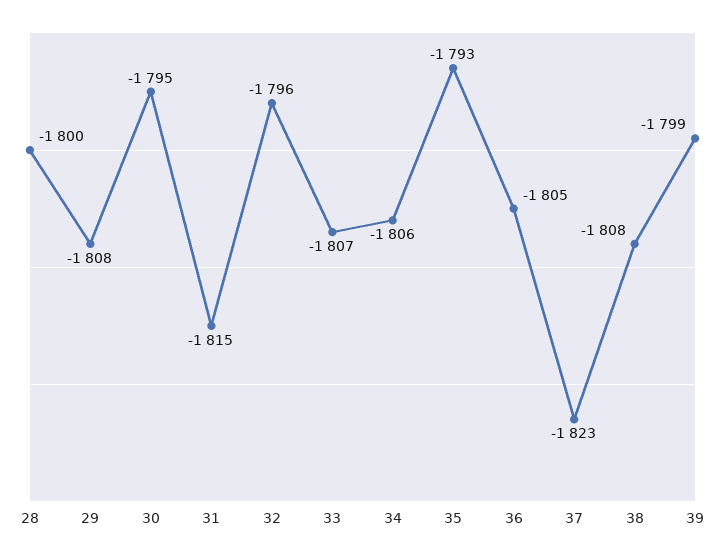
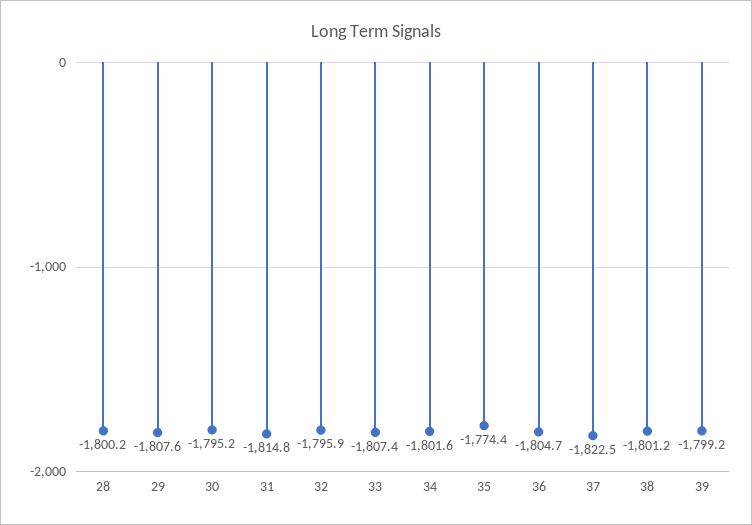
  {
    "28": -1800.2,
    "29": -1807.6,
    "30": -1795.2,
    "31": -1814.8,
    "32": -1795.9,
    "33": -1807.4,
-   "34": -1806,
+   "34": -1801.6,
-   "35": -1793,
+   "35": -1774.4,
    "36": -1804.7,
    "37": -1822.5,
-   "38": -1808,
+   "38": -1801.2,
    "39": -1799.2
  }

